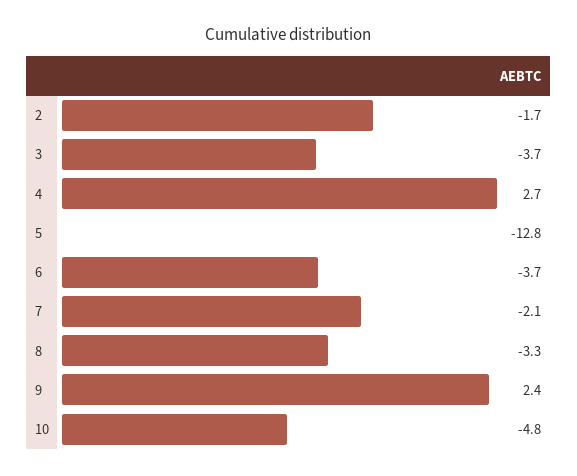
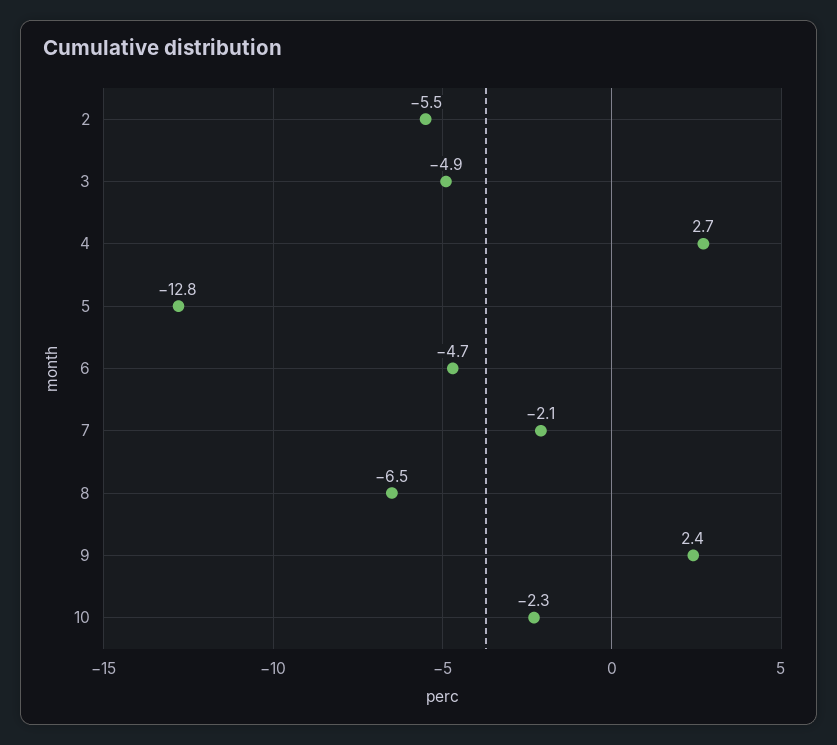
  {
-   "2": -1.7,
+   "2": -5.5,
-   "3": -3.7,
+   "3": -4.9,
    "4": 2.7,
    "5": -12.8,
-   "6": -3.7,
+   "6": -4.7,
    "7": -2.1,
-   "8": -3.3,
+   "8": -6.5,
    "9": 2.4,
-   "10": -4.8
+   "10": -2.3
  }

